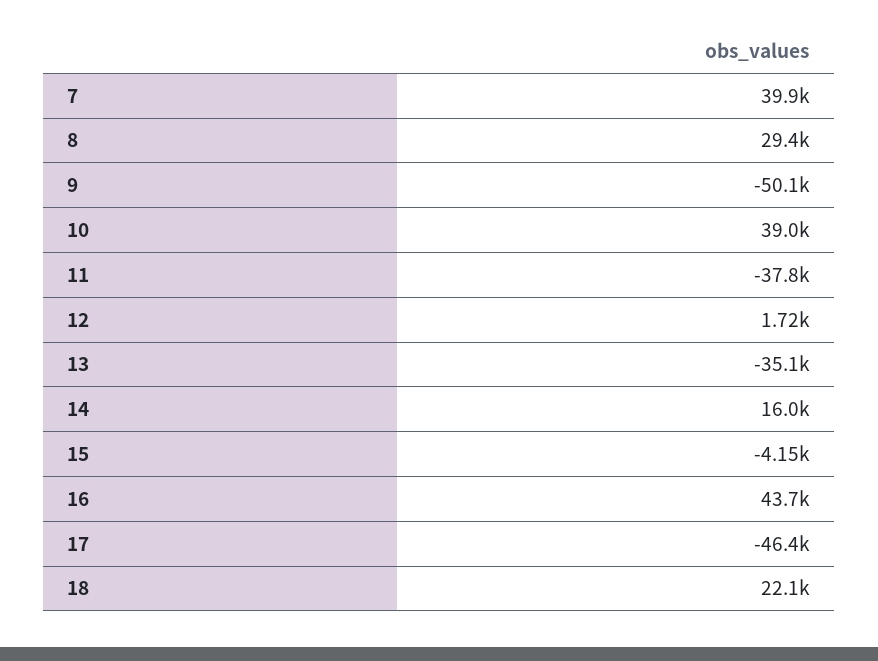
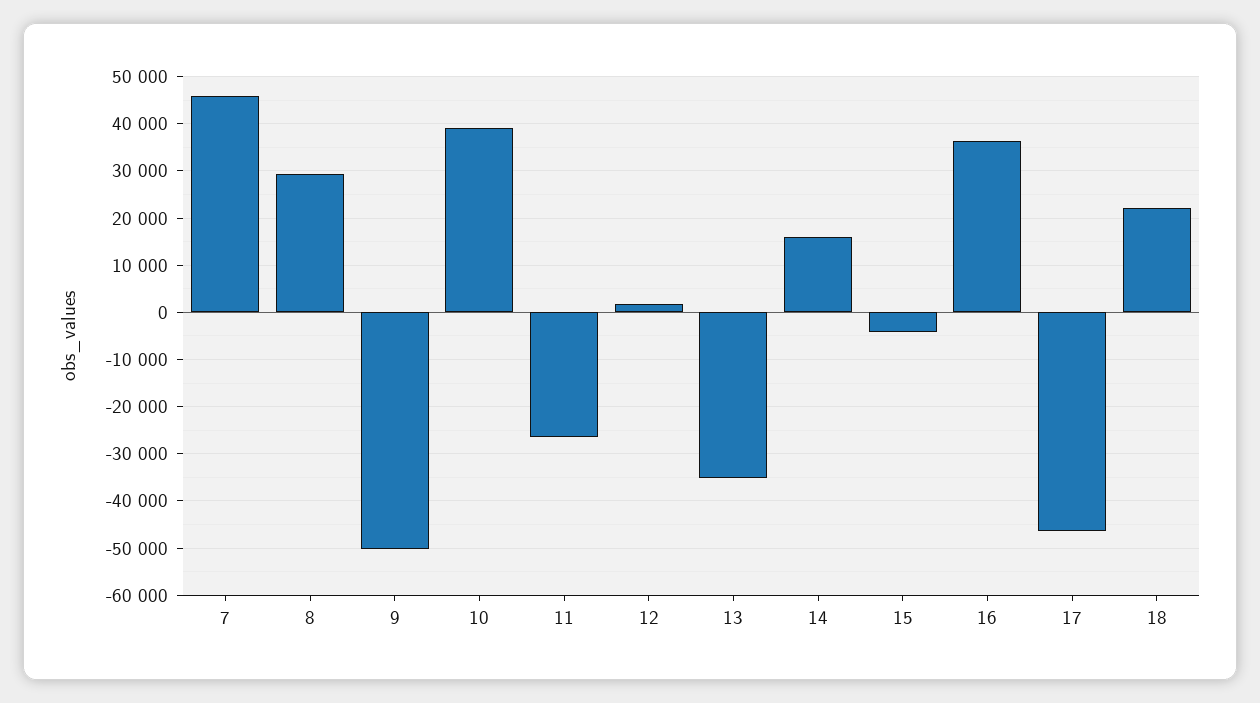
  {
-   "7": 39900,
+   "7": 46000,
    "8": 29400,
    "9": -50100,
    "10": 39000,
-   "11": -37800,
+   "11": -26000,
    "12": 1720,
    "13": -35100,
    "14": 16000,
    "15": -4150,
-   "16": 43700,
+   "16": 36000,
    "17": -46400,
    "18": 22100
  }

